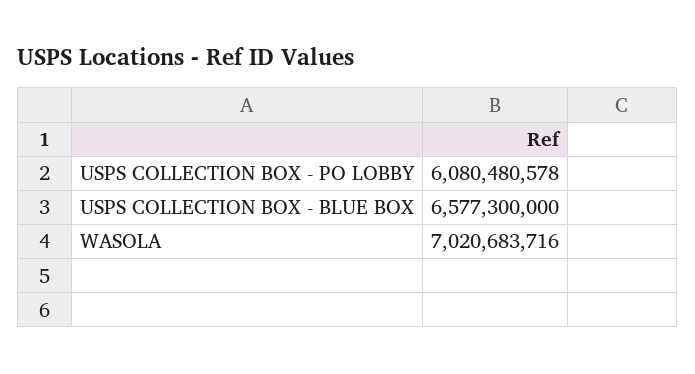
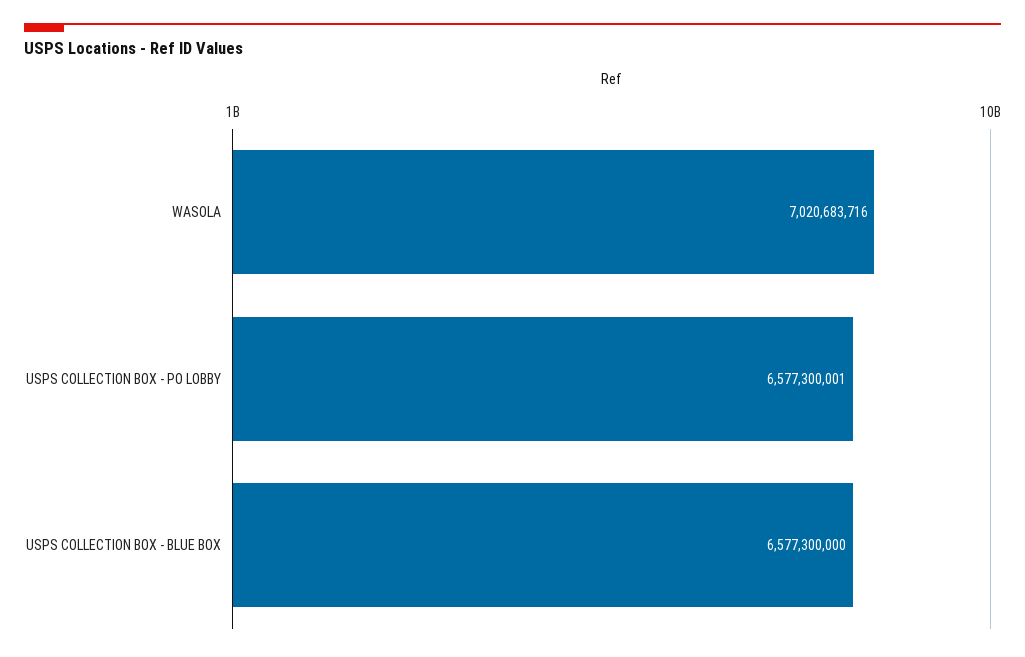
  {
-   "USPS COLLECTION BOX - PO LOBBY": 6080480578,
+   "USPS COLLECTION BOX - PO LOBBY": 6577300001,
    "USPS COLLECTION BOX - BLUE BOX": 6577300000,
    "WASOLA": 7020683716
  }

